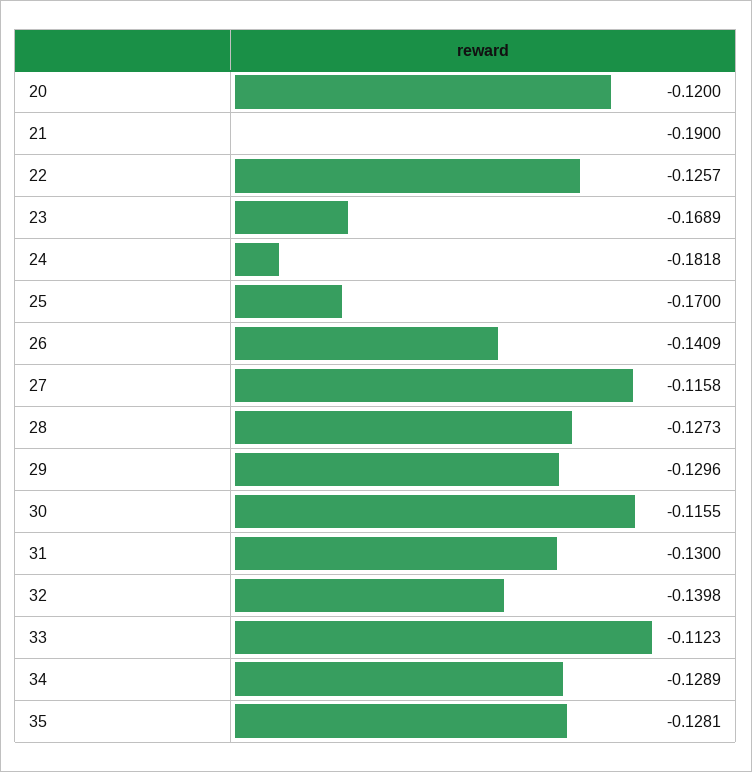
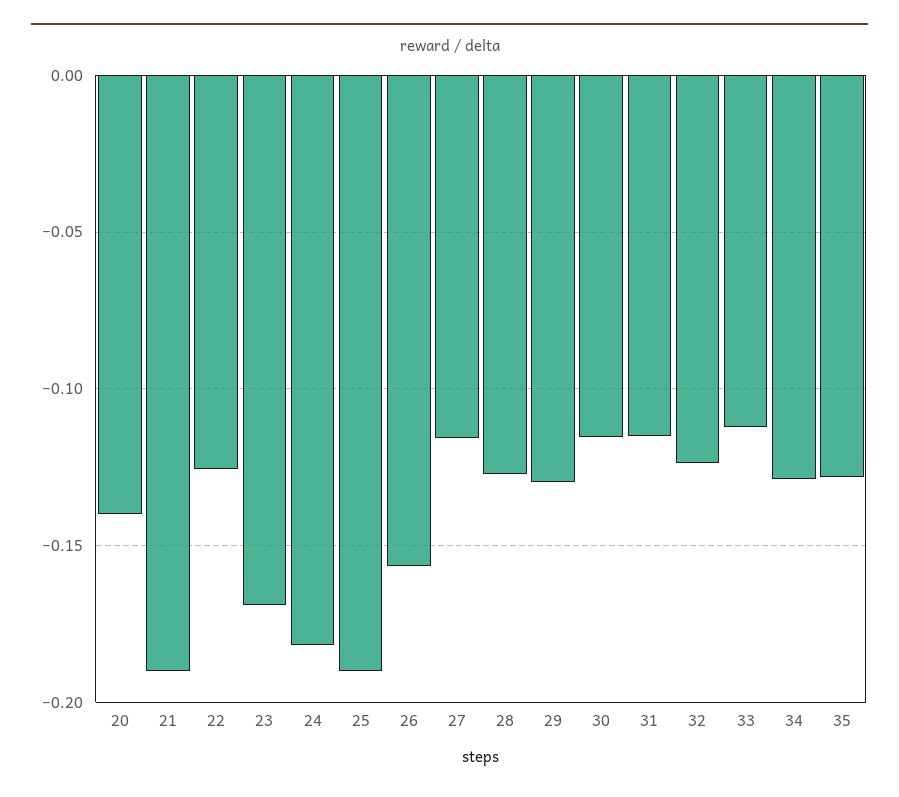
  {
-   "20": -0.12,
+   "20": -0.14,
    "21": -0.19,
    "22": -0.1257,
    "23": -0.1689,
    "24": -0.1818,
-   "25": -0.17,
+   "25": -0.19,
-   "26": -0.1409,
+   "26": -0.155,
    "27": -0.1158,
    "28": -0.1273,
    "29": -0.1296,
    "30": -0.1155,
-   "31": -0.13,
+   "31": -0.115,
-   "32": -0.1398,
+   "32": -0.125,
    "33": -0.1123,
    "34": -0.1289,
    "35": -0.1281
  }

